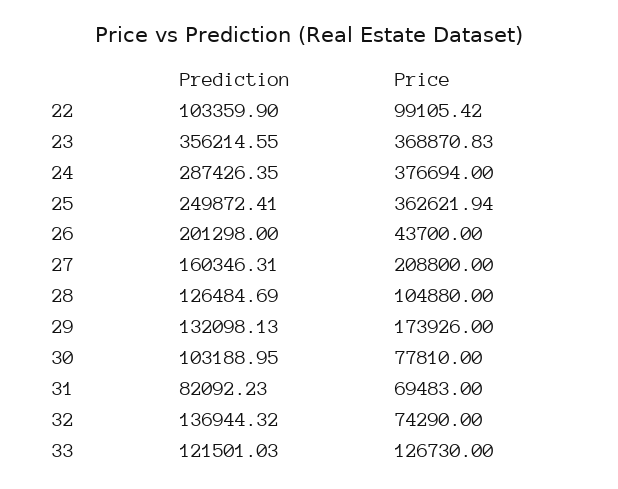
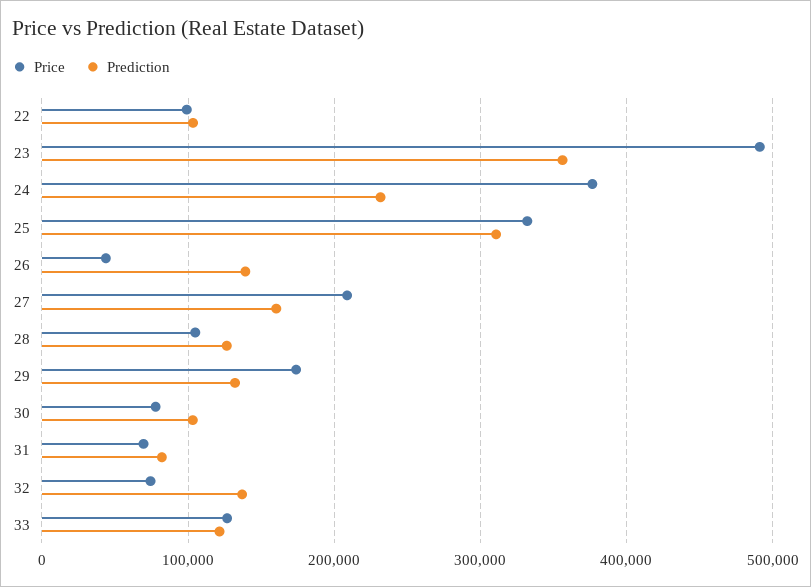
  {
    "Prediction": {
      "22": 103359.9,
      "23": 356214.55,
-     "24": 287426.35,
+     "24": 230000,
-     "25": 249872.41,
+     "25": 310000,
-     "26": 201298,
+     "26": 140000,
      "27": 160346.31,
      "28": 126484.69,
      "29": 132098.13,
      "30": 103188.95,
      "31": 82092.23,
      "32": 136944.32,
      "33": 121501.03
    },
    "Price": {
      "22": 99105.42,
-     "23": 368870.83,
+     "23": 490000,
      "24": 376694,
-     "25": 362621.94,
+     "25": 330000,
      "26": 43700,
      "27": 208800,
      "28": 104880,
      "29": 173926,
      "30": 77810,
      "31": 69483,
      "32": 74290,
      "33": 126730
    }
  }

